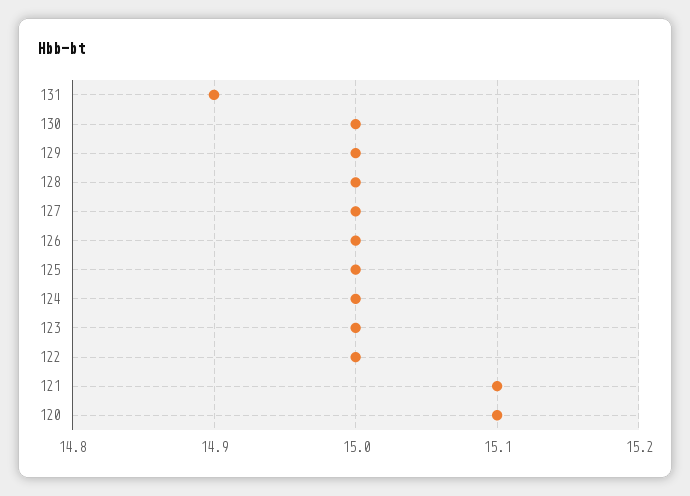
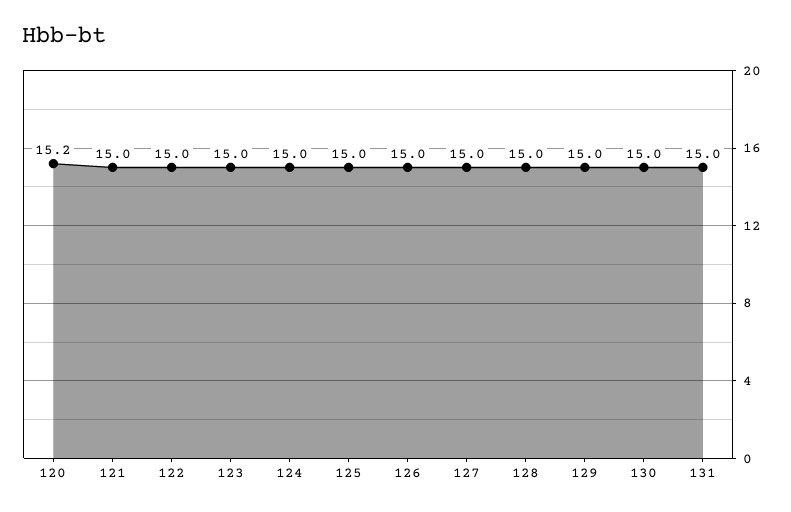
  {
-   "131": 14.9,
+   "131": 15,
    "130": 15,
    "129": 15,
    "128": 15,
    "127": 15,
    "126": 15,
    "125": 15,
    "124": 15,
    "123": 15,
    "122": 15,
-   "121": 15.1,
+   "121": 15,
-   "120": 15.1
+   "120": 15.2
  }

